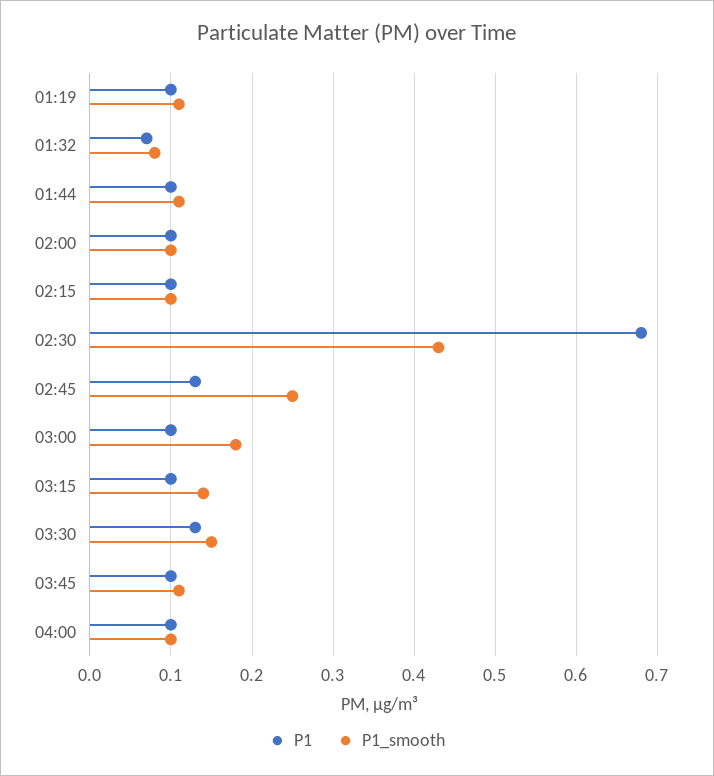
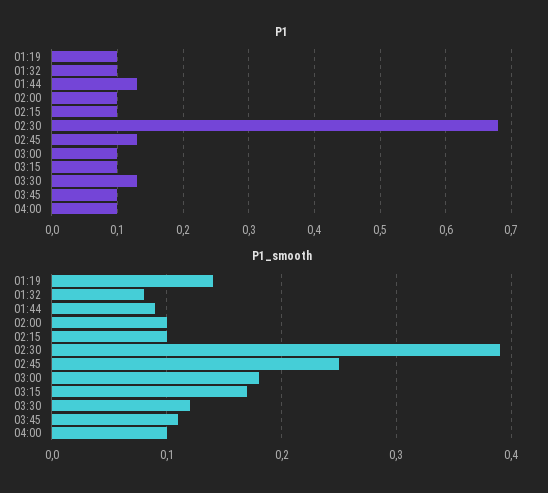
  {
    "P1": {
      "01:19": 0.1,
-     "01:32": 0.07,
+     "01:32": 0.1,
-     "01:44": 0.1,
+     "01:44": 0.13,
      "02:00": 0.1,
      "02:15": 0.1,
      "02:30": 0.68,
      "02:45": 0.13,
      "03:00": 0.1,
      "03:15": 0.1,
      "03:30": 0.13,
      "03:45": 0.1,
      "04:00": 0.1
    },
    "P1_smooth": {
-     "01:19": 0.11,
+     "01:19": 0.14,
      "01:32": 0.08,
-     "01:44": 0.11,
+     "01:44": 0.09,
      "02:00": 0.1,
      "02:15": 0.1,
-     "02:30": 0.43,
+     "02:30": 0.39,
      "02:45": 0.25,
      "03:00": 0.18,
-     "03:15": 0.14,
+     "03:15": 0.17,
-     "03:30": 0.15,
+     "03:30": 0.12,
      "03:45": 0.11,
      "04:00": 0.1
    }
  }

